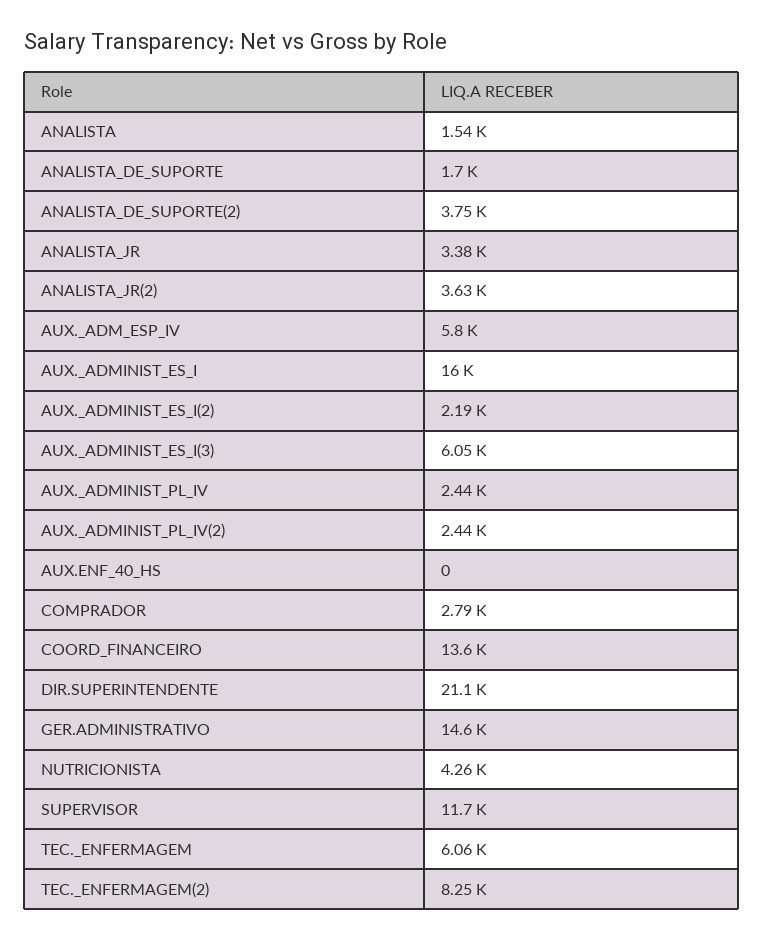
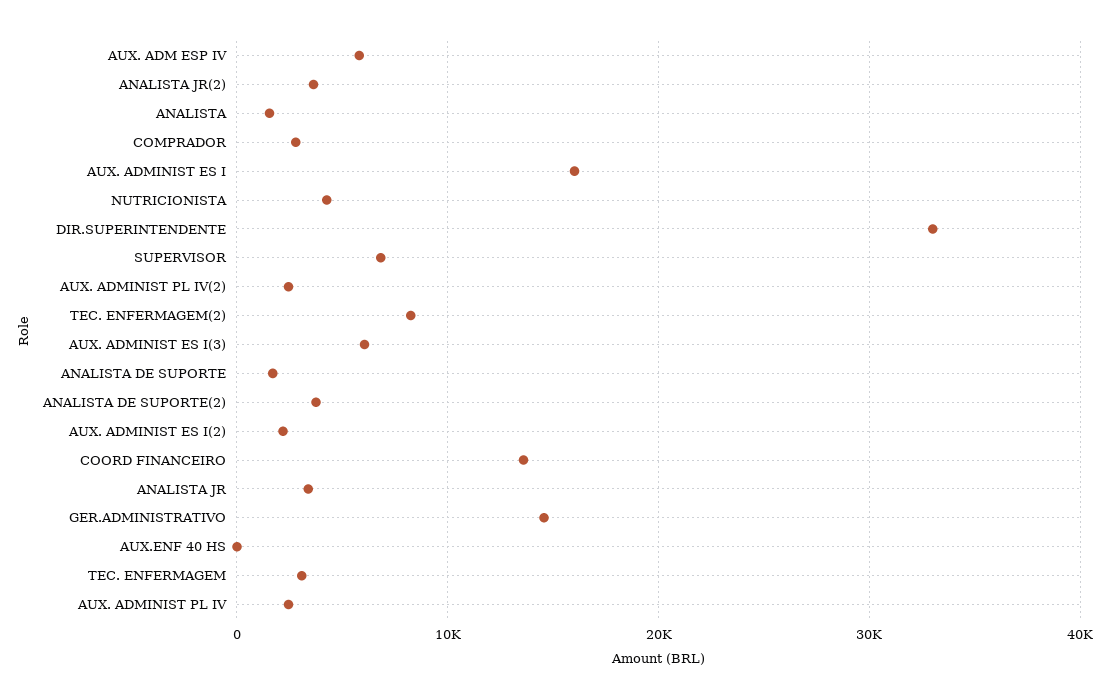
  {
    "ANALISTA": 1540,
    "ANALISTA_DE_SUPORTE": 1700,
    "ANALISTA_DE_SUPORTE(2)": 3750,
    "ANALISTA_JR": 3380,
    "ANALISTA_JR(2)": 3630,
    "AUX._ADM_ESP_IV": 5800,
    "AUX._ADMINIST_ES_I": 16000,
    "AUX._ADMINIST_ES_I(2)": 2190,
    "AUX._ADMINIST_ES_I(3)": 6050,
    "AUX._ADMINIST_PL_IV": 2440,
    "AUX._ADMINIST_PL_IV(2)": 2440,
    "AUX.ENF_40_HS": 0,
    "COMPRADOR": 2790,
    "COORD_FINANCEIRO": 13600,
-   "DIR.SUPERINTENDENTE": 21100,
+   "DIR.SUPERINTENDENTE": 33000,
    "GER.ADMINISTRATIVO": 14600,
    "NUTRICIONISTA": 4260,
-   "SUPERVISOR": 11700,
+   "SUPERVISOR": 7000,
-   "TEC._ENFERMAGEM": 6060,
+   "TEC._ENFERMAGEM": 3000,
    "TEC._ENFERMAGEM(2)": 8250
  }

